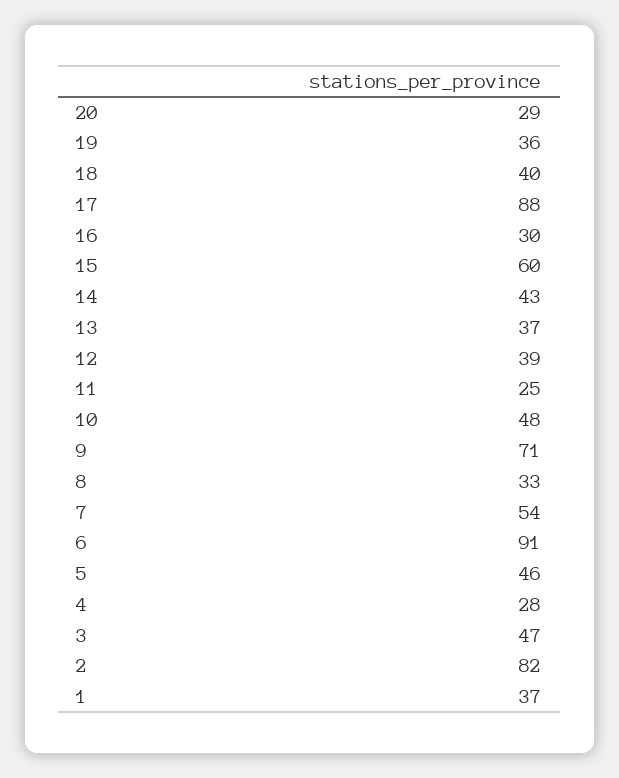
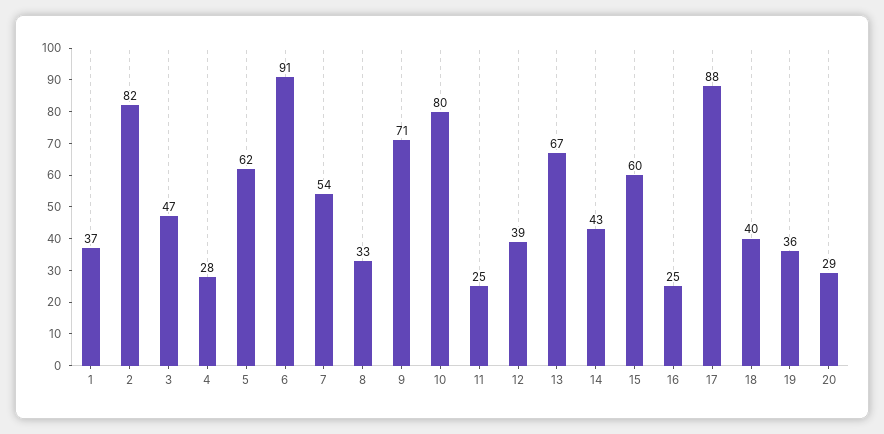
  {
    "20": 29,
    "19": 36,
    "18": 40,
    "17": 88,
-   "16": 30,
+   "16": 25,
    "15": 60,
    "14": 43,
-   "13": 37,
+   "13": 67,
    "12": 39,
    "11": 25,
-   "10": 48,
+   "10": 80,
    "9": 71,
    "8": 33,
    "7": 54,
    "6": 91,
-   "5": 46,
+   "5": 62,
    "4": 28,
    "3": 47,
    "2": 82,
    "1": 37
  }

